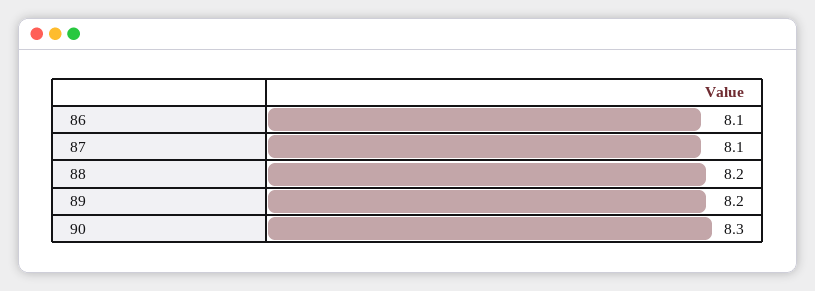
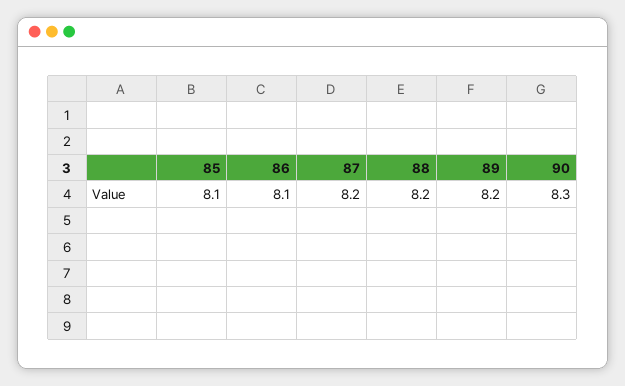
  {
    "86": 8.1,
-   "87": 8.1,
+   "87": 8.2,
    "88": 8.2,
    "89": 8.2,
-   "90": 8.3
+   "90": 8.3,
+   "85": 8.1
  }

